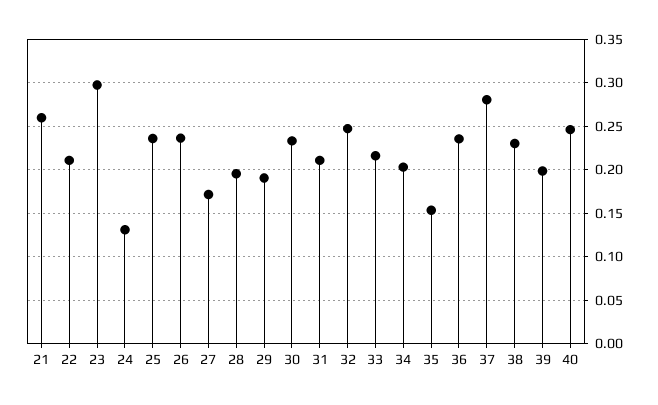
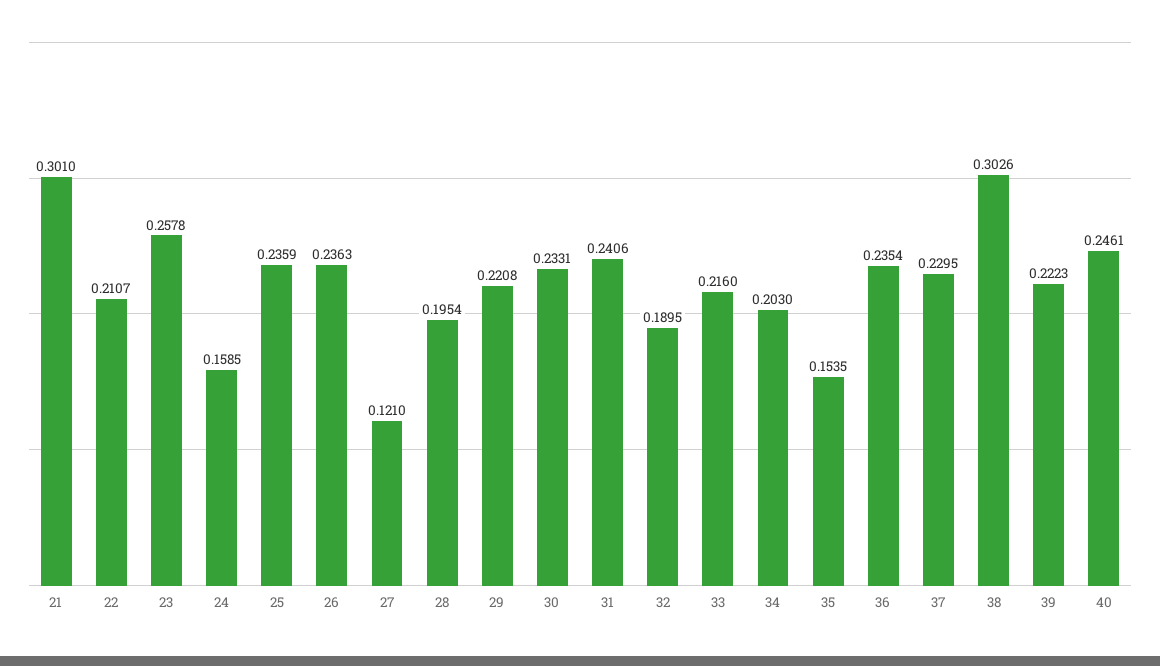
  {
-   "21": 0.26,
+   "21": 0.301,
    "22": 0.2107,
-   "23": 0.3,
+   "23": 0.2578,
-   "24": 0.13,
+   "24": 0.1585,
    "25": 0.2359,
    "26": 0.2363,
-   "27": 0.17,
+   "27": 0.121,
    "28": 0.1954,
-   "29": 0.19,
+   "29": 0.2208,
    "30": 0.2331,
-   "31": 0.21,
+   "31": 0.2406,
-   "32": 0.25,
+   "32": 0.1895,
    "33": 0.216,
    "34": 0.203,
    "35": 0.1535,
    "36": 0.2354,
-   "37": 0.28,
+   "37": 0.2295,
-   "38": 0.23,
+   "38": 0.3026,
-   "39": 0.2,
+   "39": 0.2223,
    "40": 0.2461
  }

